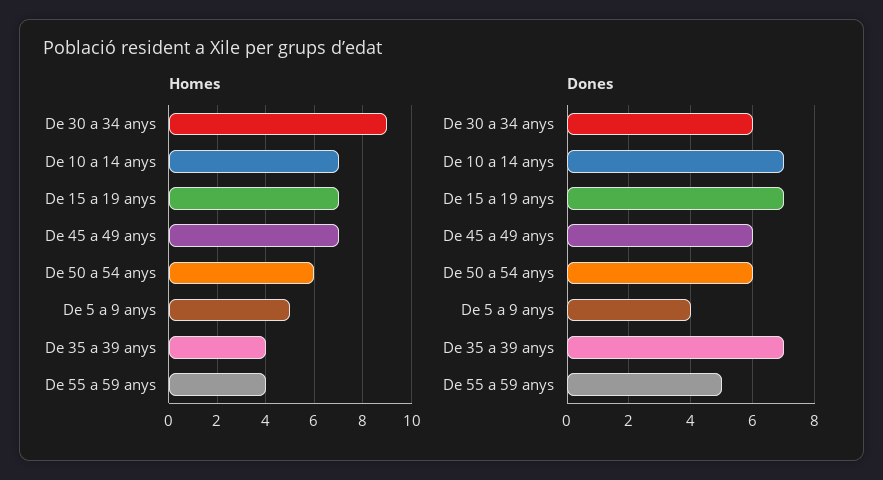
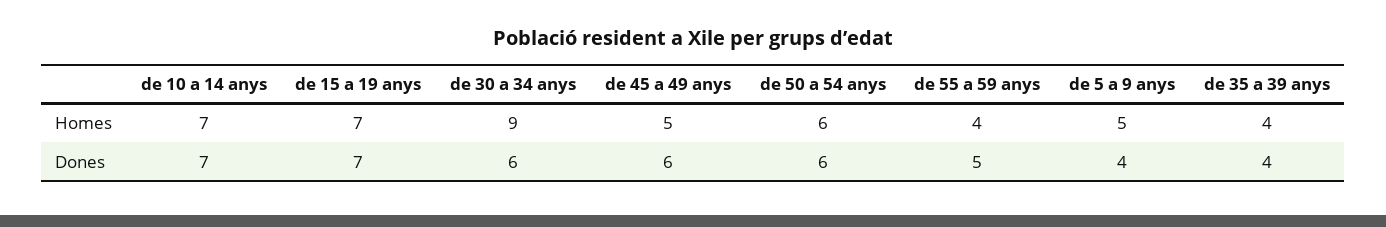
  {
    "Homes": {
      "De 30 a 34 anys": 9,
      "De 10 a 14 anys": 7,
      "De 15 a 19 anys": 7,
-     "De 45 a 49 anys": 7,
+     "De 45 a 49 anys": 5,
      "De 50 a 54 anys": 6,
      "De 5 a 9 anys": 5,
      "De 35 a 39 anys": 4,
      "De 55 a 59 anys": 4
    },
    "Dones": {
      "De 30 a 34 anys": 6,
      "De 10 a 14 anys": 7,
      "De 15 a 19 anys": 7,
      "De 45 a 49 anys": 6,
      "De 50 a 54 anys": 6,
      "De 5 a 9 anys": 4,
-     "De 35 a 39 anys": 7,
+     "De 35 a 39 anys": 4,
      "De 55 a 59 anys": 5
    }
  }

